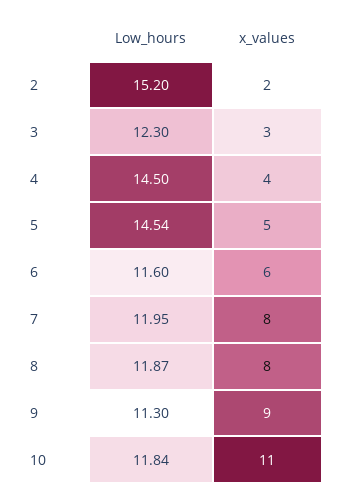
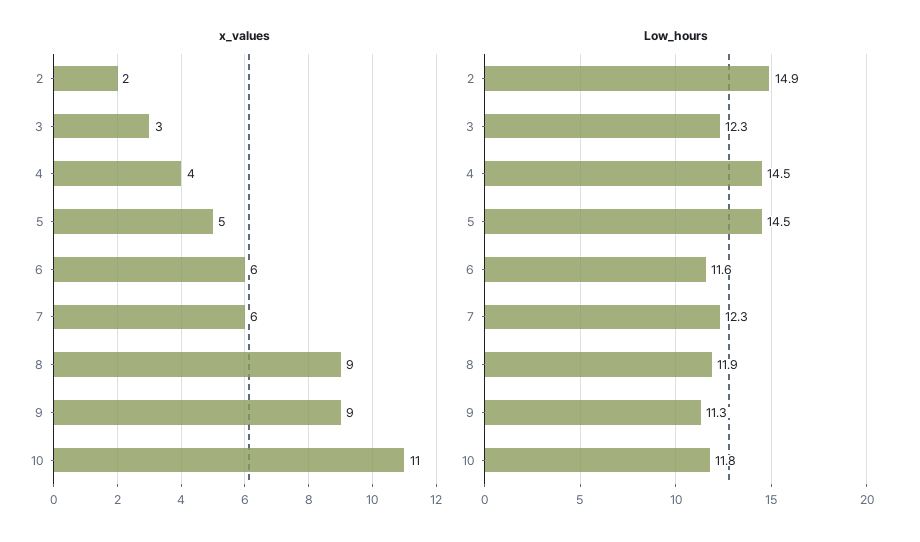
  {
    "Low_hours": {
-     "2": 15.2,
+     "2": 14.9,
      "3": 12.3,
      "4": 14.5,
      "5": 14.54,
      "6": 11.6,
-     "7": 11.95,
+     "7": 12.3,
      "8": 11.87,
      "9": 11.3,
      "10": 11.84
    },
    "x_values": {
      "2": 2,
      "3": 3,
      "4": 4,
      "5": 5,
      "6": 6,
-     "7": 8,
+     "7": 6,
-     "8": 8,
+     "8": 9,
      "9": 9,
      "10": 11
    }
  }

